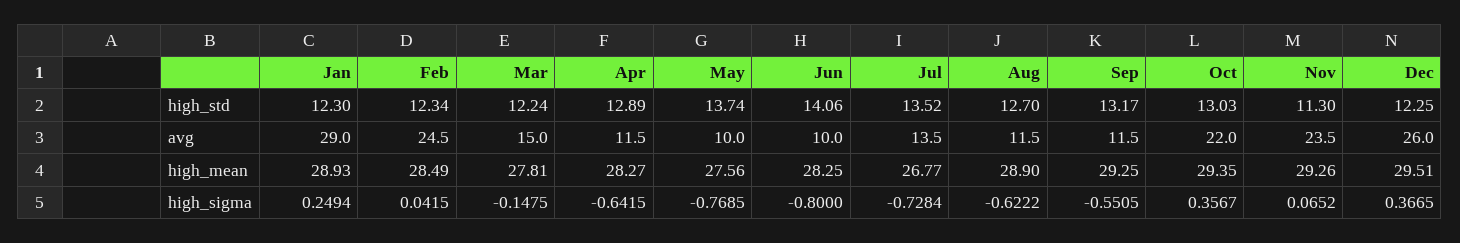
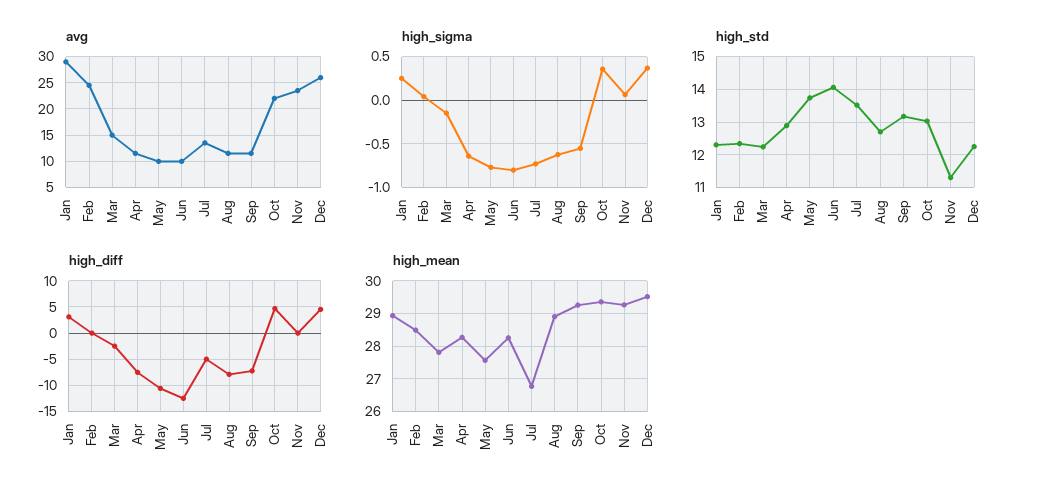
  {
    "high_std": {
      "Jan": 12.3,
      "Feb": 12.34,
      "Mar": 12.24,
      "Apr": 12.89,
      "May": 13.74,
      "Jun": 14.06,
      "Jul": 13.52,
      "Aug": 12.7,
      "Sep": 13.17,
      "Oct": 13.03,
      "Nov": 11.3,
      "Dec": 12.25
    },
    "avg": {
      "Jan": 29,
      "Feb": 24.5,
      "Mar": 15,
      "Apr": 11.5,
      "May": 10,
      "Jun": 10,
      "Jul": 13.5,
      "Aug": 11.5,
      "Sep": 11.5,
      "Oct": 22,
      "Nov": 23.5,
      "Dec": 26
    },
    "high_mean": {
      "Jan": 28.93,
      "Feb": 28.49,
      "Mar": 27.81,
      "Apr": 28.27,
      "May": 27.56,
      "Jun": 28.25,
      "Jul": 26.77,
      "Aug": 28.9,
      "Sep": 29.25,
      "Oct": 29.35,
      "Nov": 29.26,
      "Dec": 29.51
    },
    "high_sigma": {
      "Jan": 0.2494,
      "Feb": 0.0415,
      "Mar": -0.1475,
      "Apr": -0.6415,
      "May": -0.7685,
      "Jun": -0.8,
      "Jul": -0.7284,
      "Aug": -0.6222,
      "Sep": -0.5505,
      "Oct": 0.3567,
      "Nov": 0.0652,
      "Dec": 0.3665
-   }
+   },
+   "high_diff": {
+     "Jan": 2.5,
+     "Feb": 0,
+     "Mar": -2.5,
+     "Apr": -7.5,
+     "May": -10,
+     "Jun": -12.5,
+     "Jul": -5,
+     "Aug": -7.5,
+     "Sep": -7.5,
+     "Oct": 5,
+     "Nov": 0,
+     "Dec": 5
+   }
  }

